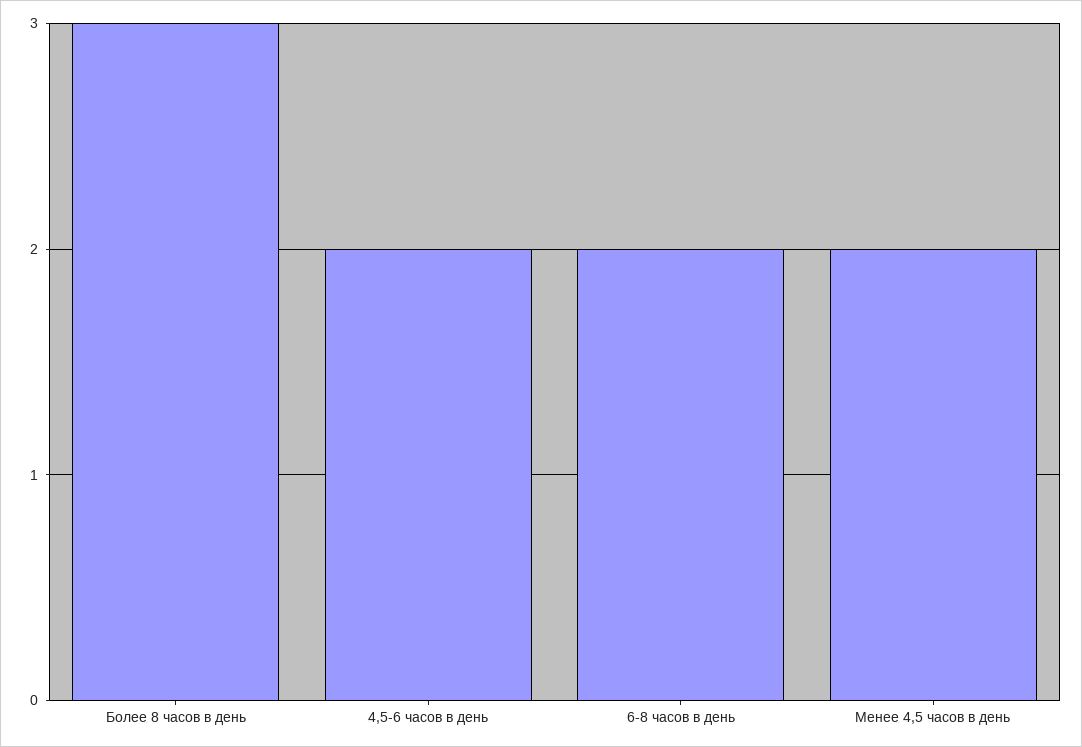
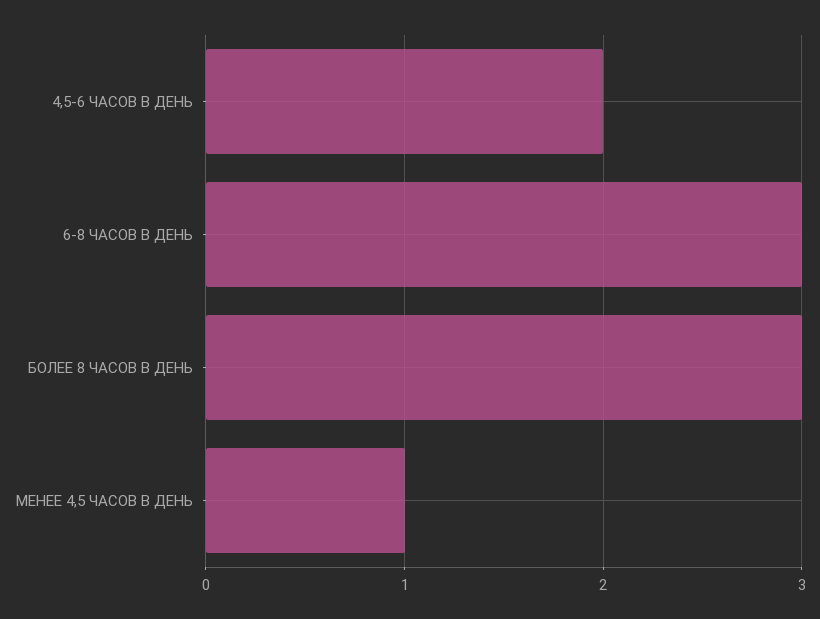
  {
    "Более 8 часов в день": 3,
    "4,5-6 часов в день": 2,
-   "6-8 часов в день": 2,
+   "6-8 часов в день": 3,
-   "Менее 4,5 часов в день": 2
+   "Менее 4,5 часов в день": 1
  }

